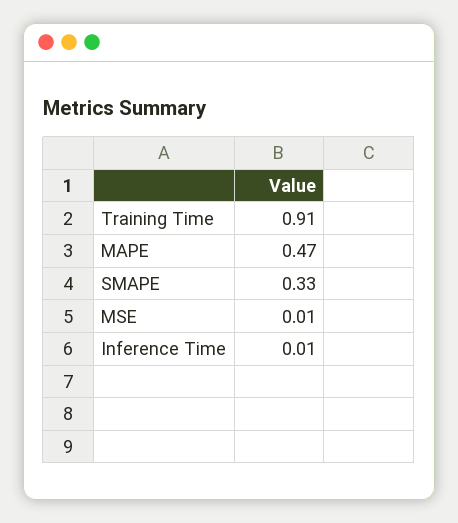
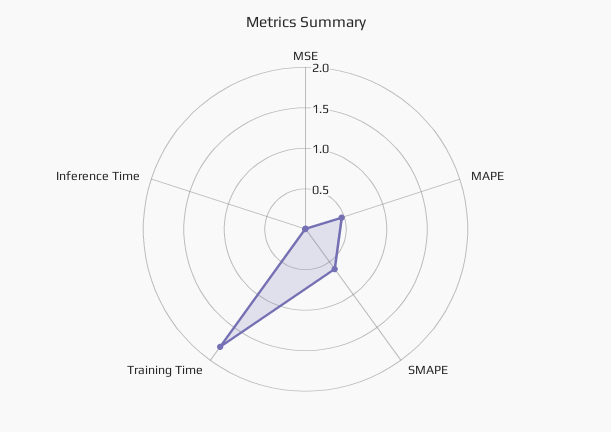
  {
-   "Training Time": 0.91,
+   "Training Time": 1.8,
    "MAPE": 0.47,
-   "SMAPE": 0.33,
+   "SMAPE": 0.6,
    "MSE": 0.01,
    "Inference Time": 0.01
  }

